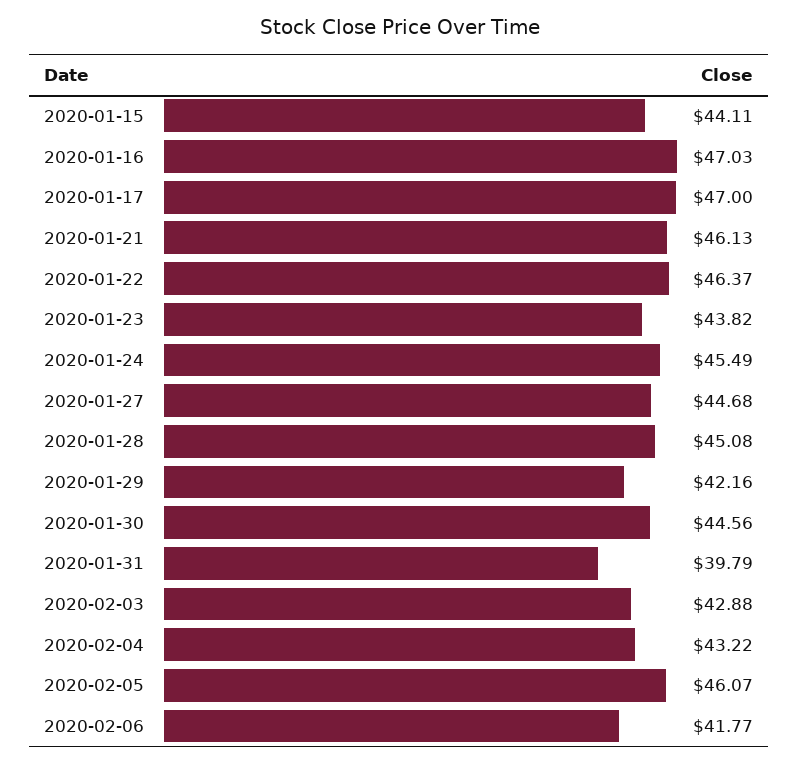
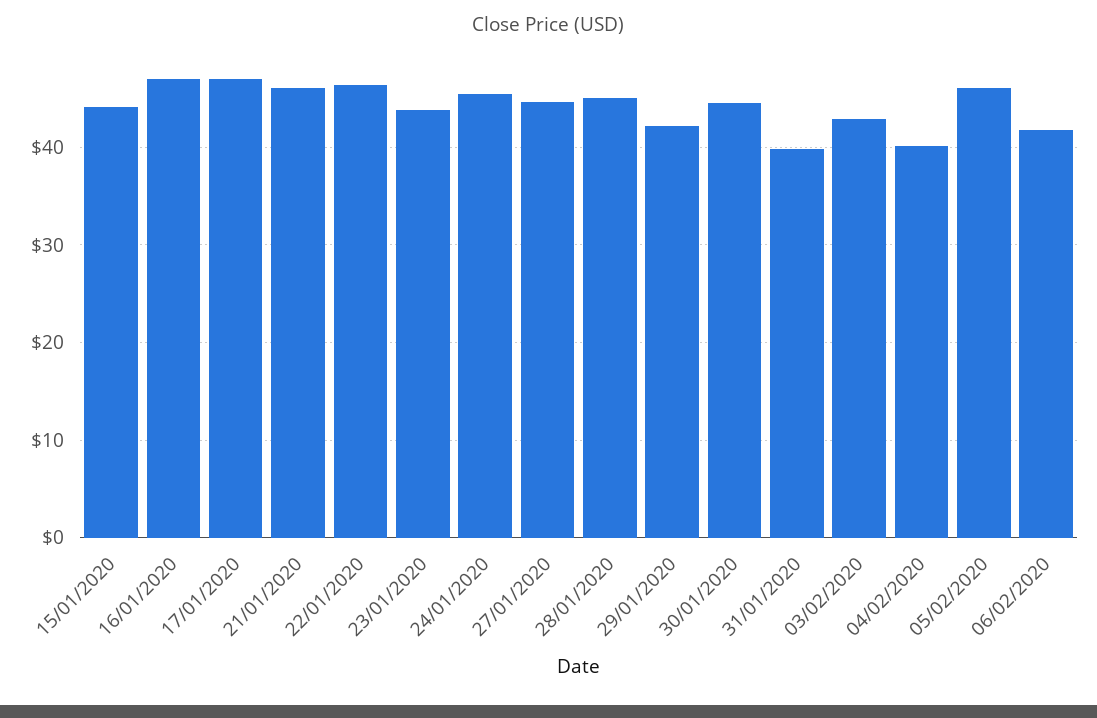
  {
    "2020-01-15": 44.11,
    "2020-01-16": 47.03,
    "2020-01-17": 47,
    "2020-01-21": 46.13,
    "2020-01-22": 46.37,
    "2020-01-23": 43.82,
    "2020-01-24": 45.49,
    "2020-01-27": 44.68,
    "2020-01-28": 45.08,
    "2020-01-29": 42.16,
    "2020-01-30": 44.56,
    "2020-01-31": 39.79,
    "2020-02-03": 42.88,
-   "2020-02-04": 43.22,
+   "2020-02-04": 40,
    "2020-02-05": 46.07,
    "2020-02-06": 41.77
  }

